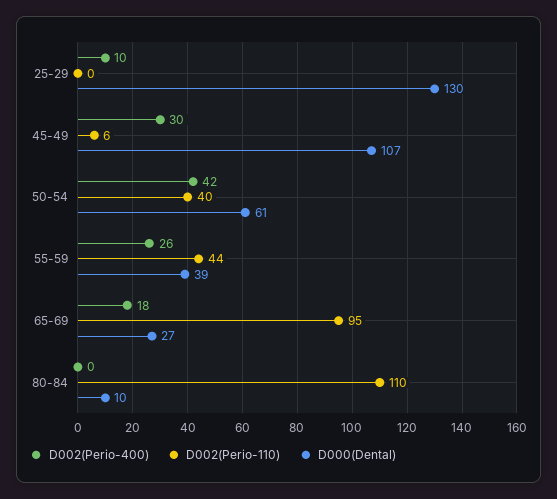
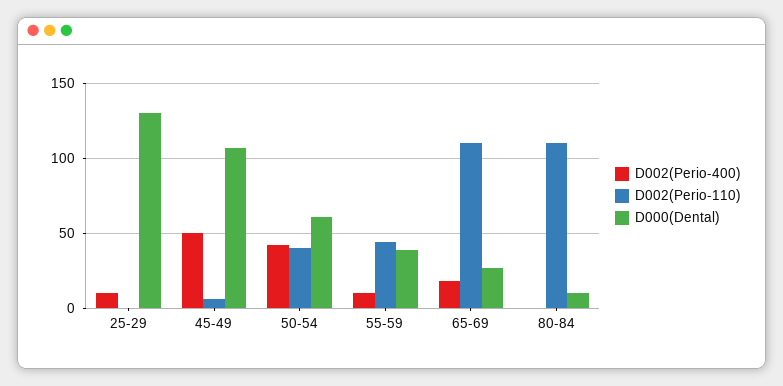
  {
    "D002(Perio-400)": {
      "25-29": 10,
-     "45-49": 30,
+     "45-49": 50,
      "50-54": 42,
-     "55-59": 26,
+     "55-59": 10,
      "65-69": 18,
      "80-84": 0
    },
    "D002(Perio-110)": {
      "25-29": 0,
      "45-49": 6,
      "50-54": 40,
      "55-59": 44,
-     "65-69": 95,
+     "65-69": 110,
      "80-84": 110
    },
    "D000(Dental)": {
      "25-29": 130,
      "45-49": 107,
      "50-54": 61,
      "55-59": 39,
      "65-69": 27,
      "80-84": 10
    }
  }

